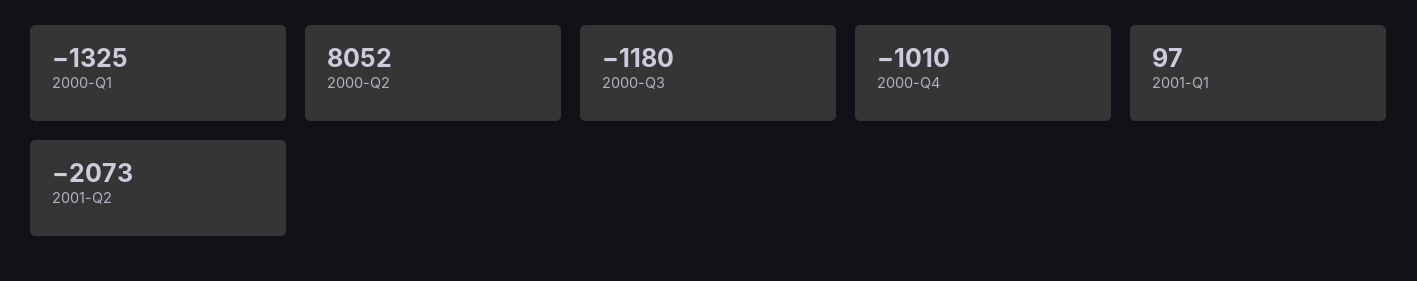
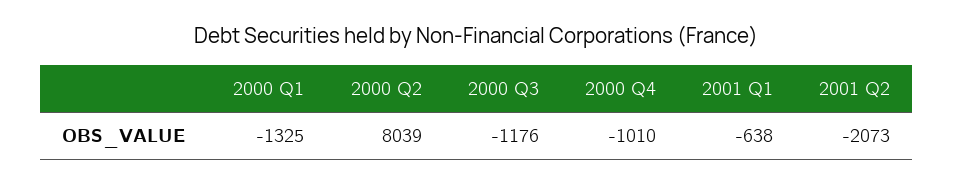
  {
    "2000-Q1": -1325,
-   "2000-Q2": 8052,
+   "2000-Q2": 8039,
-   "2000-Q3": -1180,
+   "2000-Q3": -1176,
    "2000-Q4": -1010,
-   "2001-Q1": 97,
+   "2001-Q1": -638,
    "2001-Q2": -2073
  }

